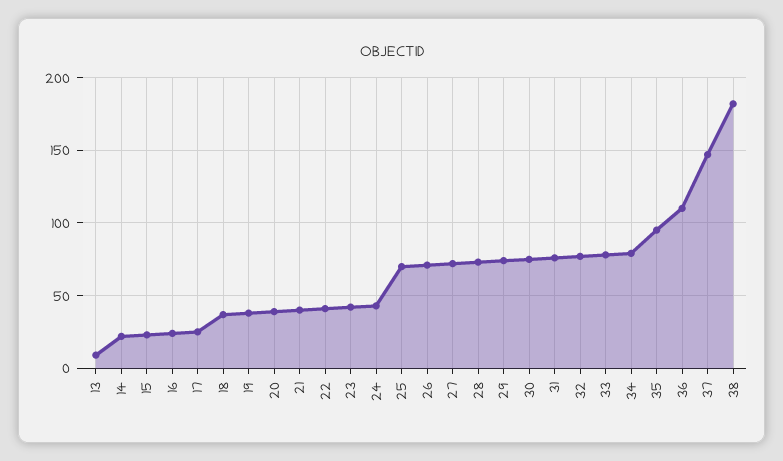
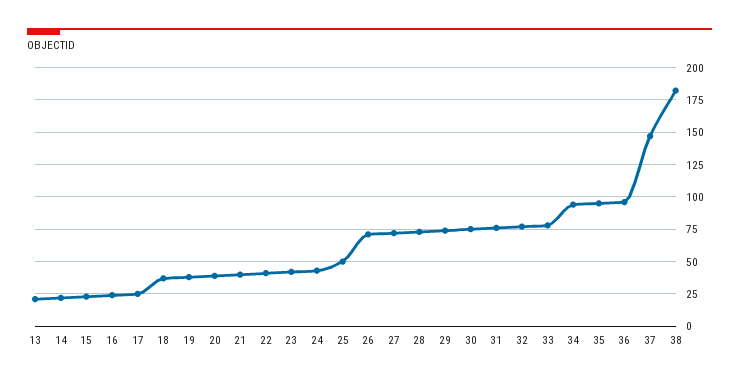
  {
-   "13": 10,
+   "13": 20,
    "14": 20,
    "15": 25,
    "16": 25,
    "17": 25,
    "18": 35,
    "19": 40,
    "20": 40,
    "21": 40,
    "22": 40,
    "23": 40,
    "24": 45,
-   "25": 70,
+   "25": 50,
    "26": 70,
    "27": 70,
    "28": 75,
    "29": 75,
    "30": 75,
    "31": 75,
    "32": 75,
    "33": 80,
-   "34": 80,
+   "34": 95,
    "35": 95,
-   "36": 110,
+   "36": 95,
    "37": 145,
    "38": 180
  }

